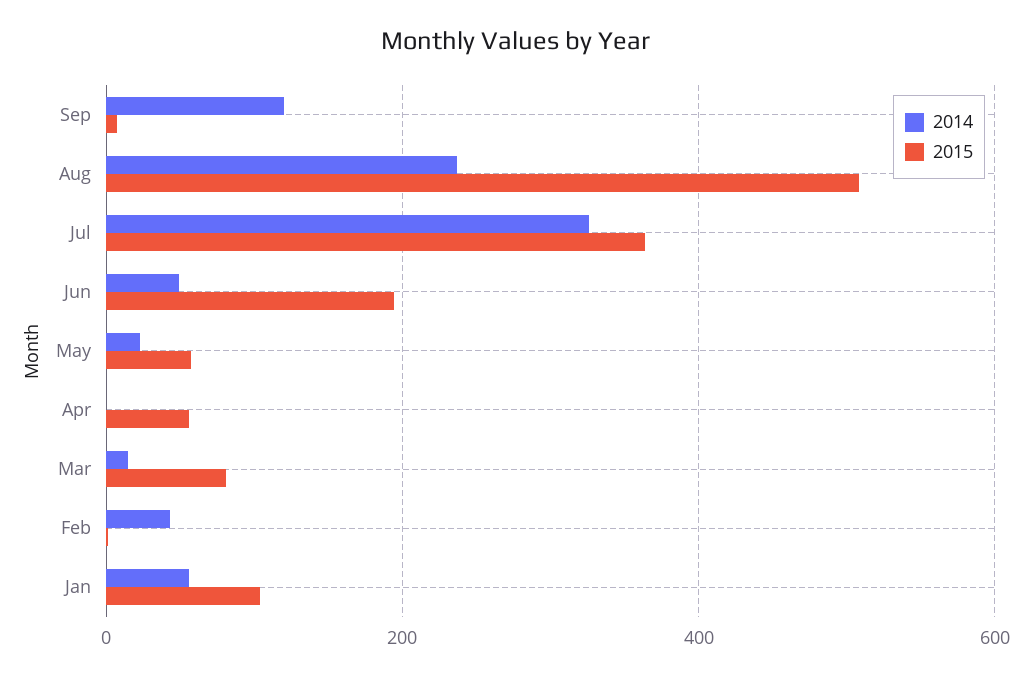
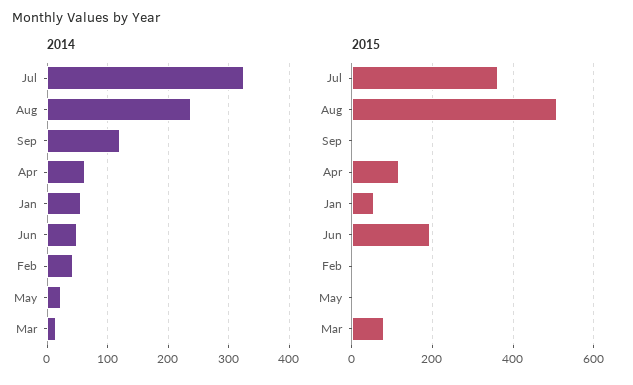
  {
    "2014": {
      "Sep": 120,
      "Aug": 240,
      "Jul": 330,
      "Jun": 50,
      "May": 20,
-     "Apr": 0,
+     "Apr": 60,
      "Mar": 20,
      "Feb": 40,
      "Jan": 60
    },
    "2015": {
      "Sep": 0,
      "Aug": 500,
      "Jul": 360,
      "Jun": 200,
-     "May": 60,
+     "May": 0,
-     "Apr": 60,
+     "Apr": 120,
      "Mar": 80,
      "Feb": 0,
-     "Jan": 100
+     "Jan": 60
    }
  }

